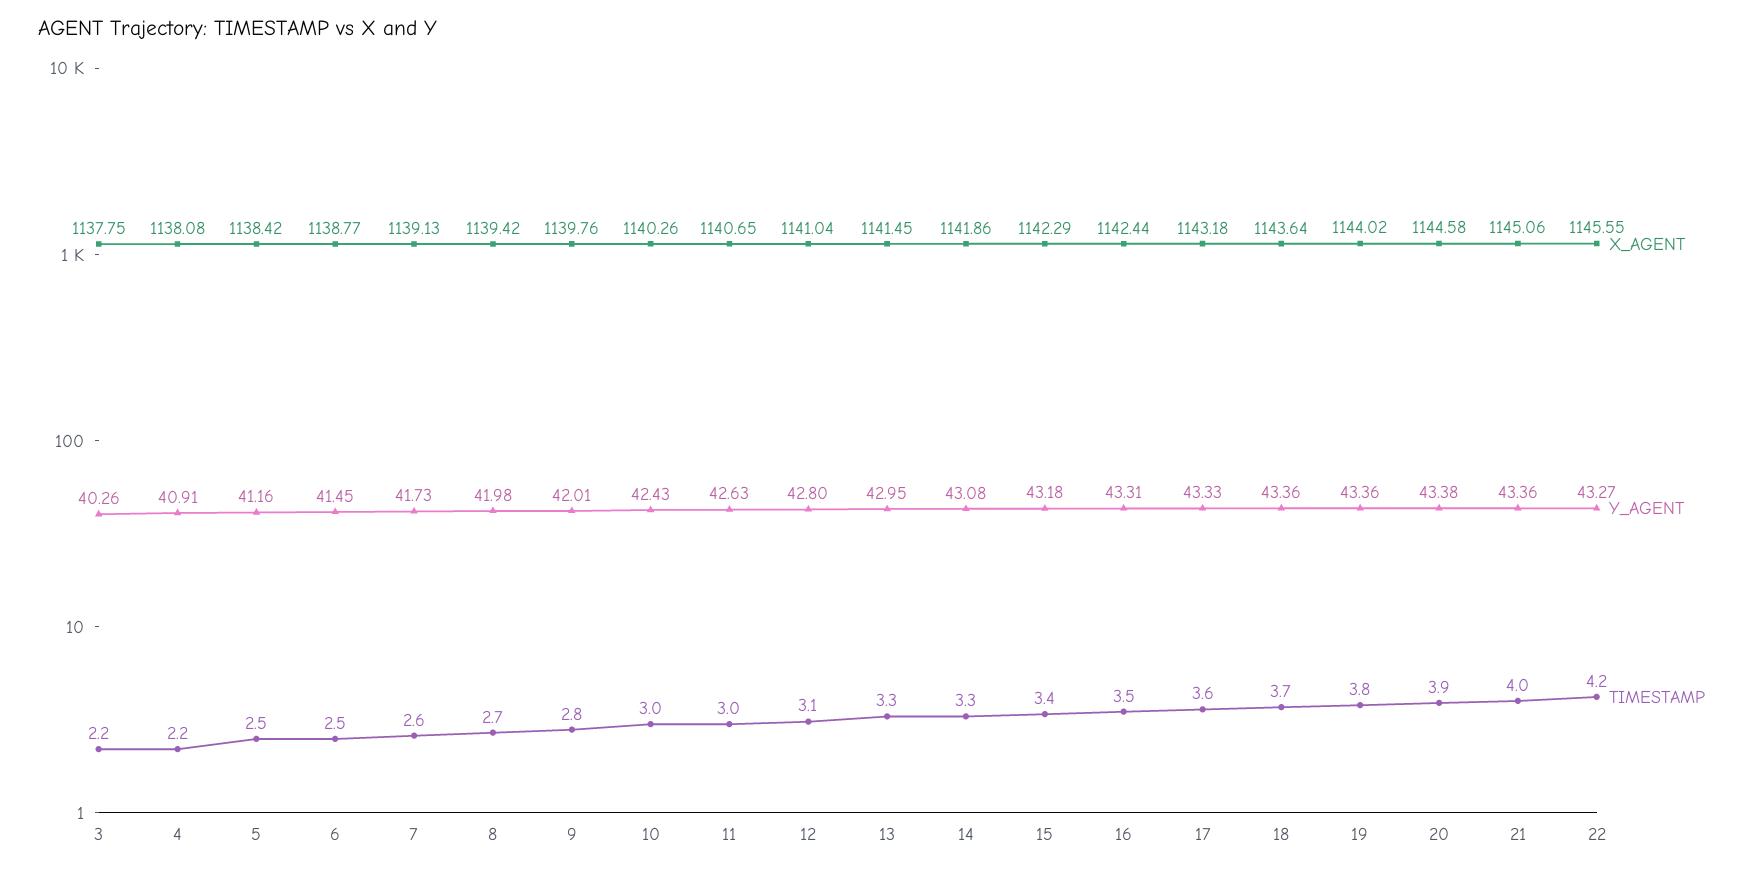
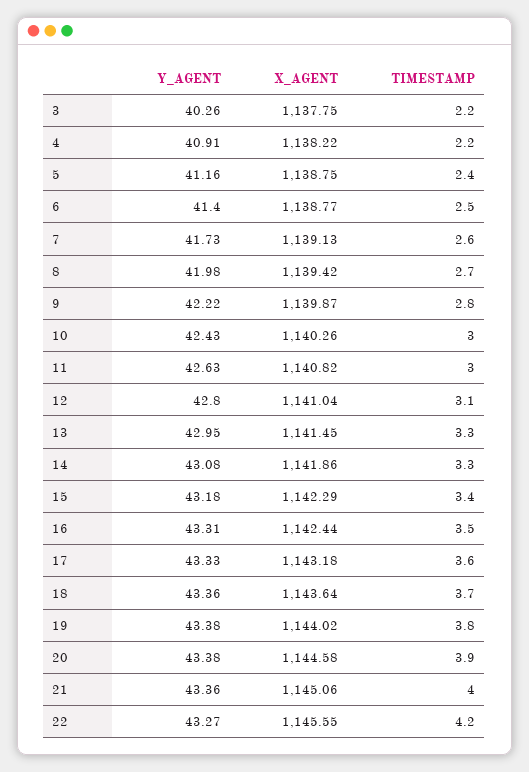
  {
    "X_AGENT": {
      "3": 1137.75,
-     "4": 1138.08,
+     "4": 1138.22,
-     "5": 1138.42,
+     "5": 1138.75,
      "6": 1138.77,
      "7": 1139.13,
      "8": 1139.42,
-     "9": 1139.76,
+     "9": 1139.87,
      "10": 1140.26,
-     "11": 1140.65,
+     "11": 1140.82,
      "12": 1141.04,
      "13": 1141.45,
      "14": 1141.86,
      "15": 1142.29,
      "16": 1142.44,
      "17": 1143.18,
      "18": 1143.64,
      "19": 1144.02,
      "20": 1144.58,
      "21": 1145.06,
      "22": 1145.55
    },
    "Y_AGENT": {
      "3": 40.26,
      "4": 40.91,
      "5": 41.16,
-     "6": 41.45,
+     "6": 41.4,
      "7": 41.73,
      "8": 41.98,
-     "9": 42.01,
+     "9": 42.22,
      "10": 42.43,
      "11": 42.63,
      "12": 42.8,
      "13": 42.95,
      "14": 43.08,
      "15": 43.18,
      "16": 43.31,
      "17": 43.33,
      "18": 43.36,
-     "19": 43.36,
+     "19": 43.38,
      "20": 43.38,
      "21": 43.36,
      "22": 43.27
    },
    "TIMESTAMP": {
      "3": 2.2,
      "4": 2.2,
-     "5": 2.5,
+     "5": 2.4,
      "6": 2.5,
      "7": 2.6,
      "8": 2.7,
      "9": 2.8,
      "10": 3,
      "11": 3,
      "12": 3.1,
      "13": 3.3,
      "14": 3.3,
      "15": 3.4,
      "16": 3.5,
      "17": 3.6,
      "18": 3.7,
      "19": 3.8,
      "20": 3.9,
      "21": 4,
      "22": 4.2
    }
  }

